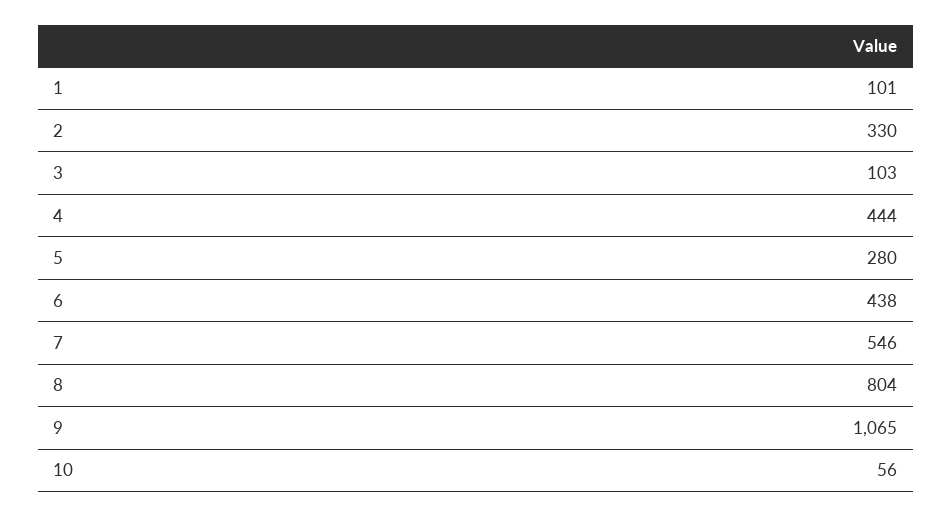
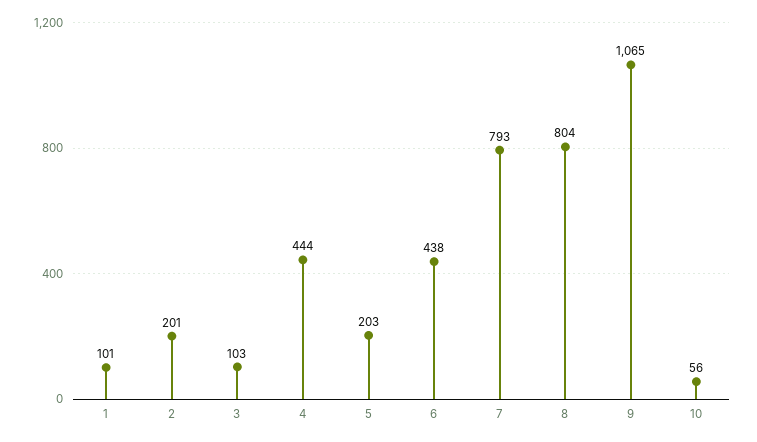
  {
    "1": 101,
-   "2": 330,
+   "2": 201,
    "3": 103,
    "4": 444,
-   "5": 280,
+   "5": 203,
    "6": 438,
-   "7": 546,
+   "7": 793,
    "8": 804,
    "9": 1065,
    "10": 56
  }

